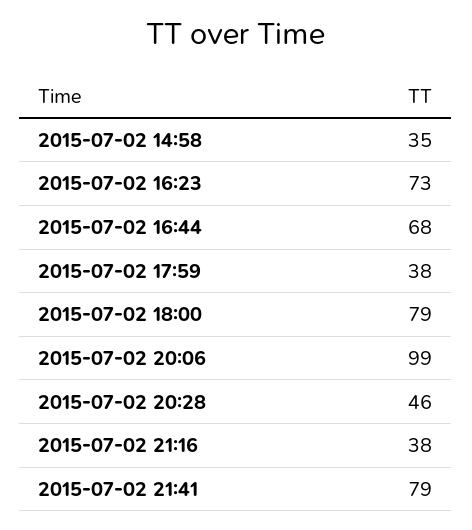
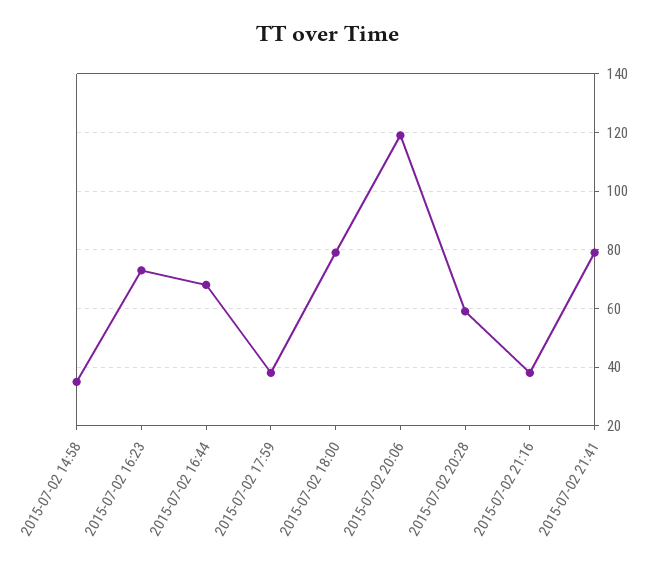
  {
    "2015-07-02 14:58": 35,
    "2015-07-02 16:23": 73,
    "2015-07-02 16:44": 68,
    "2015-07-02 17:59": 38,
    "2015-07-02 18:00": 79,
-   "2015-07-02 20:06": 99,
+   "2015-07-02 20:06": 120,
-   "2015-07-02 20:28": 46,
+   "2015-07-02 20:28": 60,
    "2015-07-02 21:16": 38,
    "2015-07-02 21:41": 79
  }

